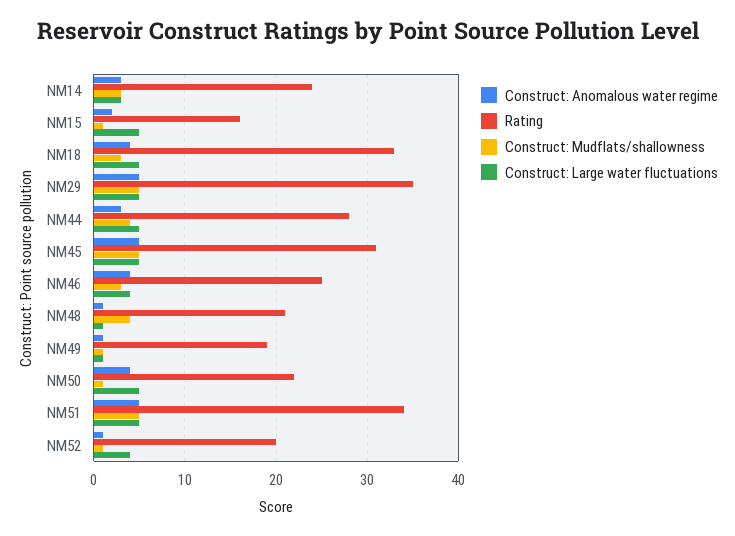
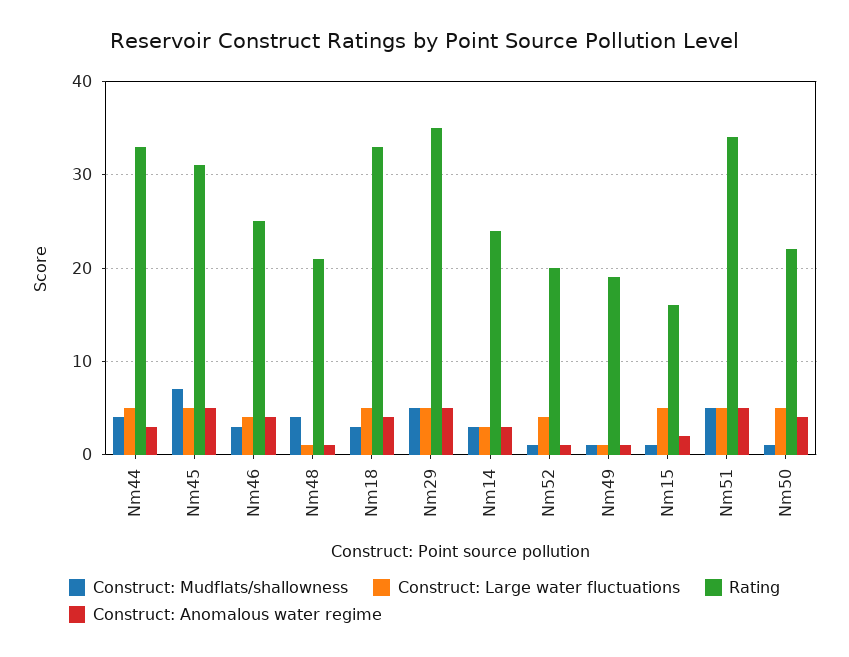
  {
    "Construct: Anomalous water regime": {
      "NM14": 3,
      "NM15": 2,
      "NM18": 4,
      "NM29": 5,
      "NM44": 3,
      "NM45": 5,
      "NM46": 4,
      "NM48": 1,
      "NM49": 1,
      "NM50": 4,
      "NM51": 5,
      "NM52": 1
    },
    "Rating": {
      "NM14": 24,
      "NM15": 16,
      "NM18": 33,
      "NM29": 35,
-     "NM44": 28,
+     "NM44": 33,
      "NM45": 31,
      "NM46": 25,
      "NM48": 21,
      "NM49": 19,
      "NM50": 22,
      "NM51": 34,
      "NM52": 20
    },
    "Construct: Mudflats/shallowness": {
      "NM14": 3,
      "NM15": 1,
      "NM18": 3,
      "NM29": 5,
      "NM44": 4,
-     "NM45": 5,
+     "NM45": 7,
      "NM46": 3,
      "NM48": 4,
      "NM49": 1,
      "NM50": 1,
      "NM51": 5,
      "NM52": 1
    },
    "Construct: Large water fluctuations": {
      "NM14": 3,
      "NM15": 5,
      "NM18": 5,
      "NM29": 5,
      "NM44": 5,
      "NM45": 5,
      "NM46": 4,
      "NM48": 1,
      "NM49": 1,
      "NM50": 5,
      "NM51": 5,
      "NM52": 4
    }
  }

